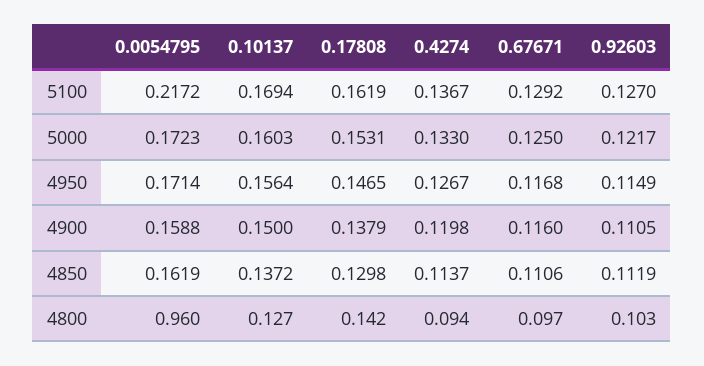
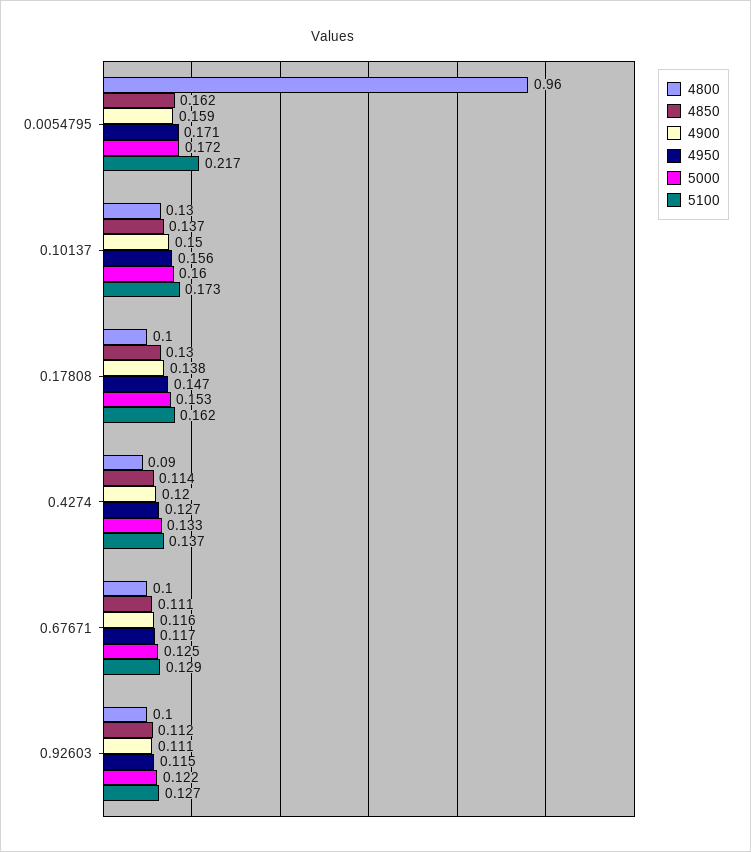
  {
    "5100": {
      "0.0054795": 0.2172,
-     "0.10137": 0.1694,
+     "0.10137": 0.173,
      "0.17808": 0.1619,
      "0.4274": 0.1367,
      "0.67671": 0.1292,
      "0.92603": 0.127
    },
    "5000": {
      "0.0054795": 0.1723,
      "0.10137": 0.1603,
      "0.17808": 0.1531,
      "0.4274": 0.133,
      "0.67671": 0.125,
      "0.92603": 0.1217
    },
    "4950": {
      "0.0054795": 0.1714,
      "0.10137": 0.1564,
      "0.17808": 0.1465,
      "0.4274": 0.1267,
      "0.67671": 0.1168,
      "0.92603": 0.1149
    },
    "4900": {
      "0.0054795": 0.1588,
      "0.10137": 0.15,
      "0.17808": 0.1379,
      "0.4274": 0.1198,
      "0.67671": 0.116,
      "0.92603": 0.1105
    },
    "4850": {
      "0.0054795": 0.1619,
      "0.10137": 0.1372,
      "0.17808": 0.1298,
      "0.4274": 0.1137,
      "0.67671": 0.1106,
      "0.92603": 0.1119
    },
    "4800": {
      "0.0054795": 0.96,
      "0.10137": 0.127,
-     "0.17808": 0.142,
+     "0.17808": 0.1,
      "0.4274": 0.094,
      "0.67671": 0.097,
      "0.92603": 0.103
    }
  }

